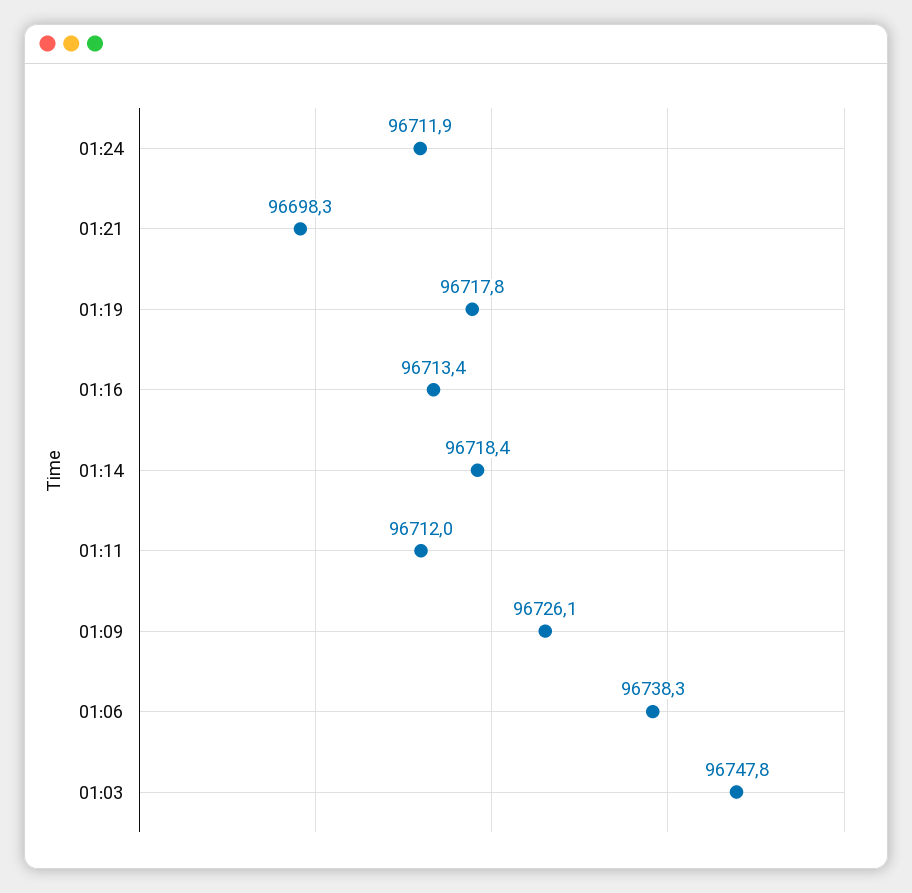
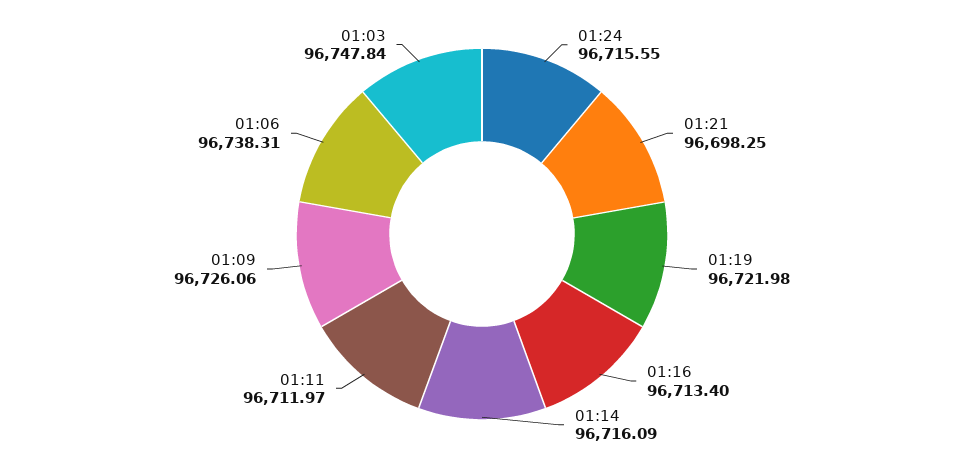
  {
-   "01:24": 96711.9,
+   "01:24": 96715.55,
    "01:21": 96698.25,
-   "01:19": 96717.8,
+   "01:19": 96721.98,
    "01:16": 96713.4,
-   "01:14": 96718.4,
+   "01:14": 96716.09,
    "01:11": 96711.97,
    "01:09": 96726.06,
    "01:06": 96738.31,
    "01:03": 96747.84
  }

